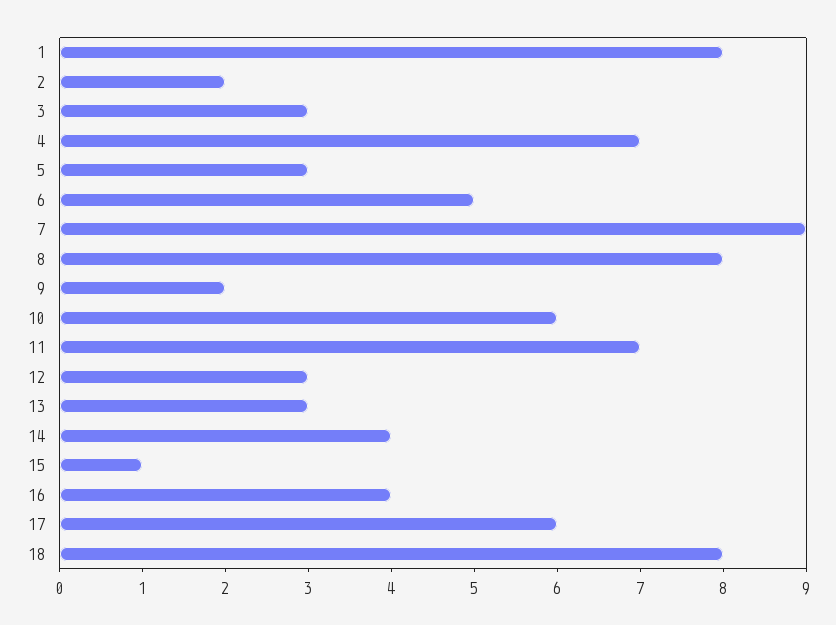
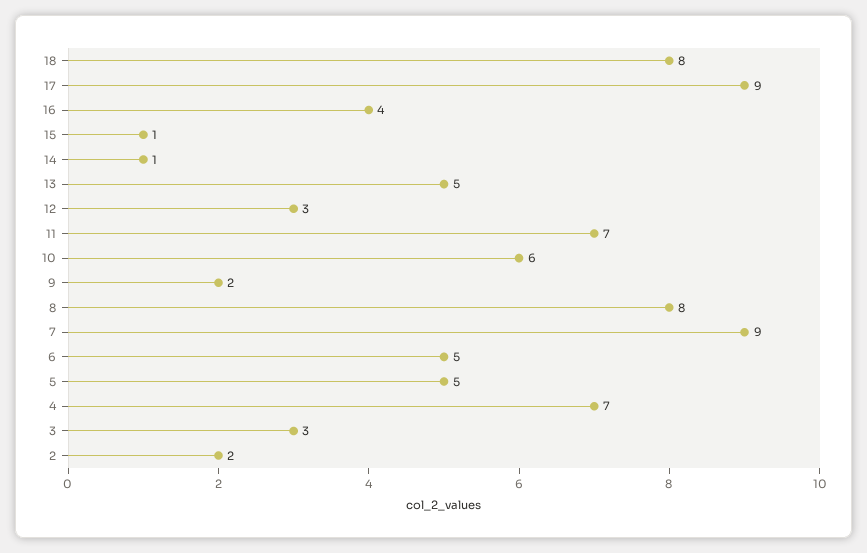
  {
-   "1": 8,
    "2": 2,
    "3": 3,
    "4": 7,
-   "5": 3,
+   "5": 5,
    "6": 5,
    "7": 9,
    "8": 8,
    "9": 2,
    "10": 6,
    "11": 7,
    "12": 3,
-   "13": 3,
+   "13": 5,
-   "14": 4,
+   "14": 1,
    "15": 1,
    "16": 4,
-   "17": 6,
+   "17": 9,
    "18": 8
  }

